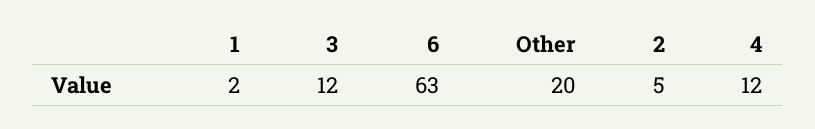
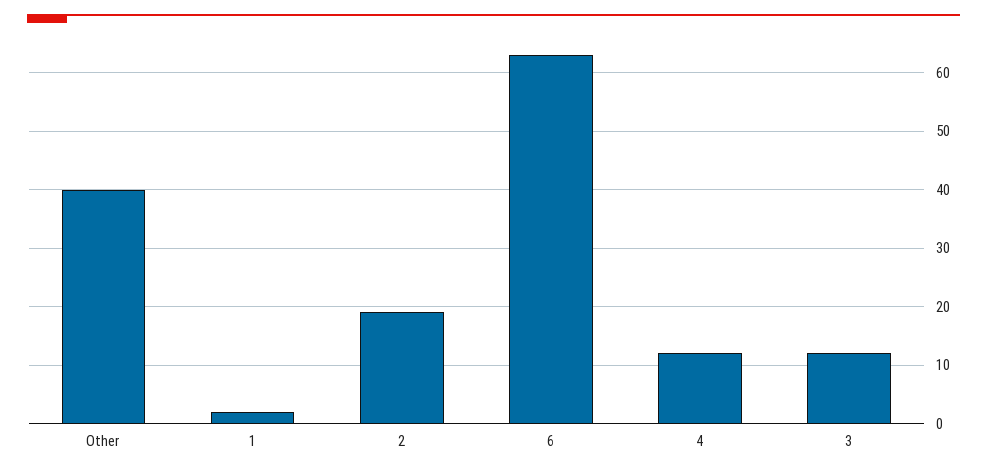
  {
    "1": 2,
    "3": 12,
    "6": 63,
-   "Other": 20,
+   "Other": 40,
-   "2": 5,
+   "2": 20,
    "4": 12
  }

